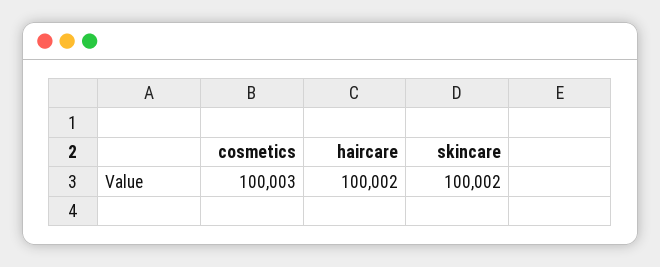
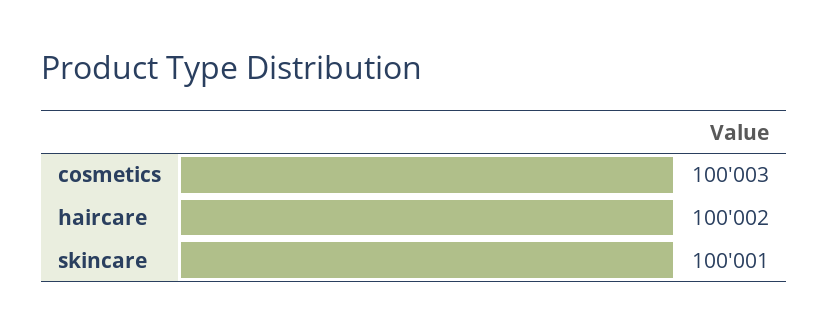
  {
    "cosmetics": 100003,
    "haircare": 100002,
-   "skincare": 100002
+   "skincare": 100001
  }

